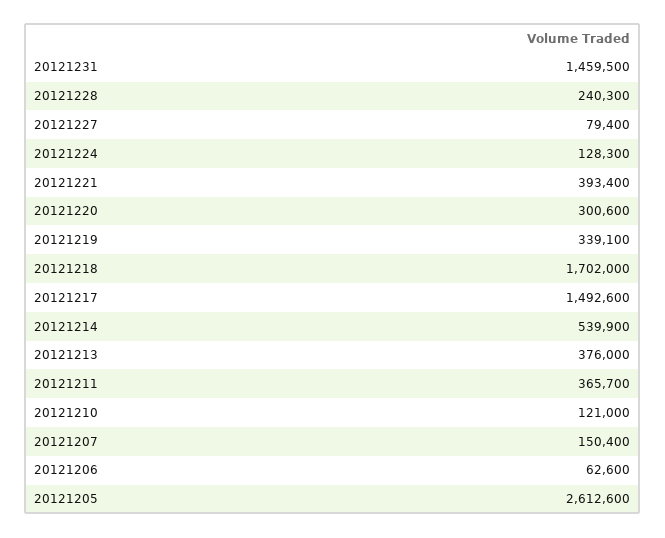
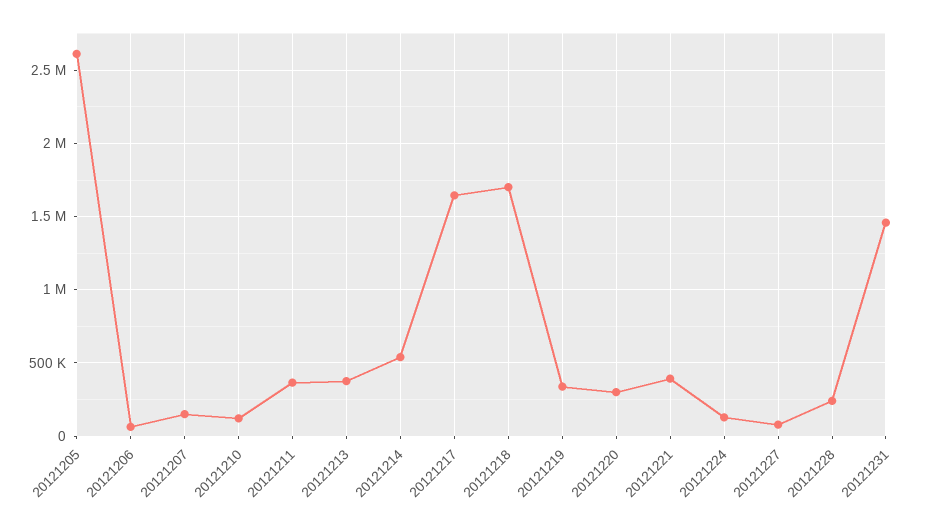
  {
    "20121231": 1459500,
    "20121228": 240300,
    "20121227": 79400,
    "20121224": 128300,
    "20121221": 393400,
    "20121220": 300600,
    "20121219": 339100,
    "20121218": 1702000,
-   "20121217": 1492600,
+   "20121217": 1650000,
    "20121214": 539900,
    "20121213": 376000,
    "20121211": 365700,
    "20121210": 121000,
    "20121207": 150400,
    "20121206": 62600,
    "20121205": 2612600
  }

